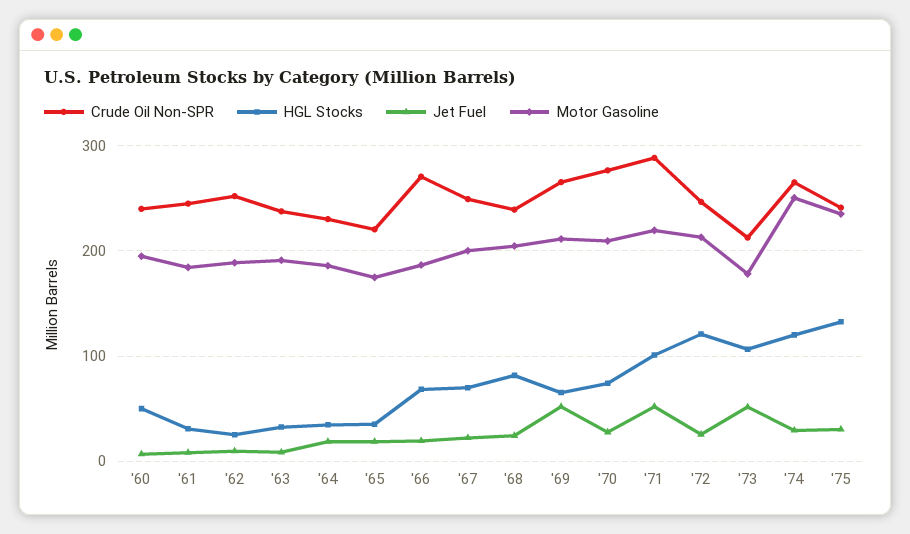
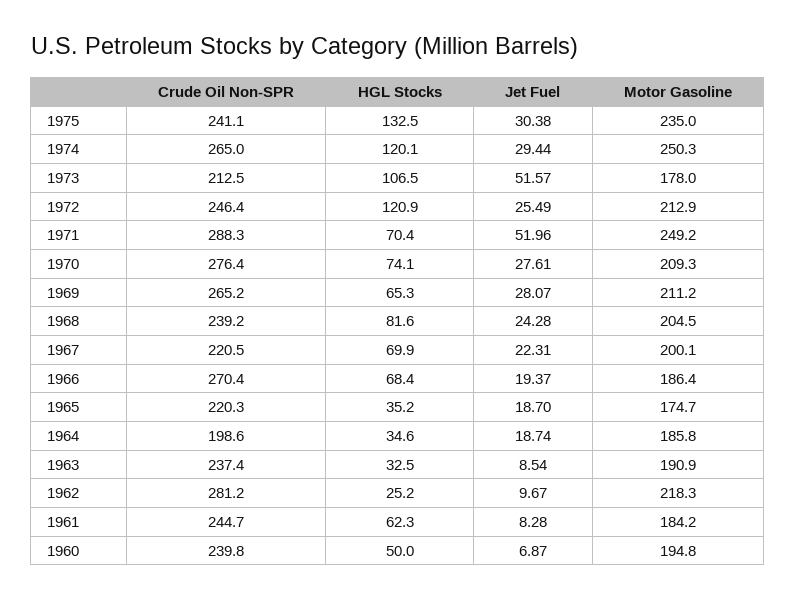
  {
    "Crude Oil Non-SPR": {
      "'60": 239.8,
      "'61": 244.7,
-     "'62": 250,
+     "'62": 281.2,
      "'63": 237.4,
-     "'64": 230,
+     "'64": 198.6,
      "'65": 220.3,
      "'66": 270.4,
-     "'67": 250,
+     "'67": 220.5,
      "'68": 239.2,
      "'69": 265.2,
      "'70": 276.4,
      "'71": 288.3,
      "'72": 246.4,
      "'73": 212.5,
      "'74": 265,
      "'75": 241.1
    },
    "HGL Stocks": {
      "'60": 50,
-     "'61": 30,
+     "'61": 62.3,
      "'62": 25.2,
      "'63": 32.5,
      "'64": 34.6,
      "'65": 35.2,
      "'66": 68.4,
      "'67": 69.9,
      "'68": 81.6,
      "'69": 65.3,
      "'70": 74.1,
-     "'71": 100,
+     "'71": 70.4,
      "'72": 120.9,
      "'73": 106.5,
      "'74": 120.1,
      "'75": 132.5
    },
    "Jet Fuel": {
      "'60": 6.87,
      "'61": 8.28,
      "'62": 9.67,
      "'63": 8.54,
      "'64": 18.74,
      "'65": 18.7,
      "'66": 19.37,
      "'67": 22.31,
      "'68": 24.28,
-     "'69": 50,
+     "'69": 28.07,
      "'70": 27.61,
      "'71": 51.96,
      "'72": 25.49,
      "'73": 51.57,
      "'74": 29.44,
      "'75": 30.38
    },
    "Motor Gasoline": {
      "'60": 194.8,
      "'61": 184.2,
-     "'62": 190,
+     "'62": 218.3,
      "'63": 190.9,
      "'64": 185.8,
      "'65": 174.7,
      "'66": 186.4,
      "'67": 200.1,
      "'68": 204.5,
      "'69": 211.2,
      "'70": 209.3,
-     "'71": 220,
+     "'71": 249.2,
      "'72": 212.9,
      "'73": 178,
      "'74": 250.3,
      "'75": 235
    }
  }

